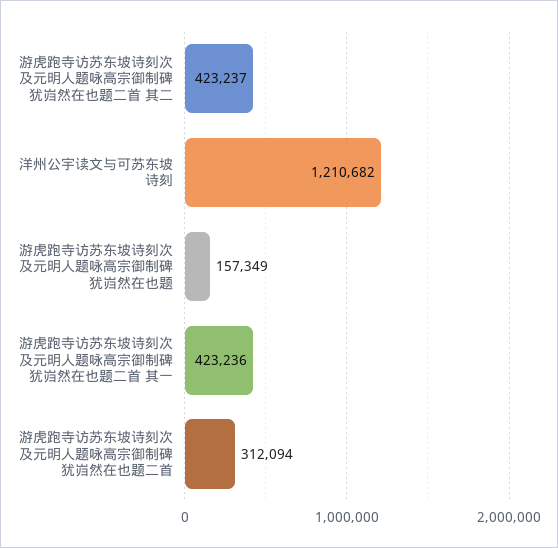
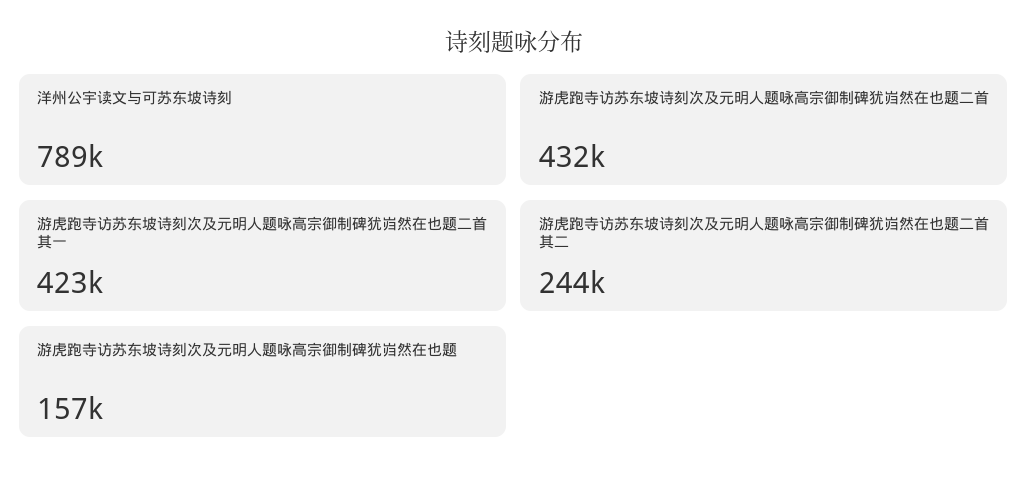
  {
-   "游虎跑寺访苏东坡诗刻次及元明人题咏高宗御制碑犹岿然在也题二首 其二": 423237,
+   "游虎跑寺访苏东坡诗刻次及元明人题咏高宗御制碑犹岿然在也题二首 其二": 244000,
-   "洋州公宇读文与可苏东坡诗刻": 1210682,
+   "洋州公宇读文与可苏东坡诗刻": 789000,
    "游虎跑寺访苏东坡诗刻次及元明人题咏高宗御制碑犹岿然在也题": 157349,
    "游虎跑寺访苏东坡诗刻次及元明人题咏高宗御制碑犹岿然在也题二首 其一": 423236,
-   "游虎跑寺访苏东坡诗刻次及元明人题咏高宗御制碑犹岿然在也题二首": 312094
+   "游虎跑寺访苏东坡诗刻次及元明人题咏高宗御制碑犹岿然在也题二首": 432000
  }

